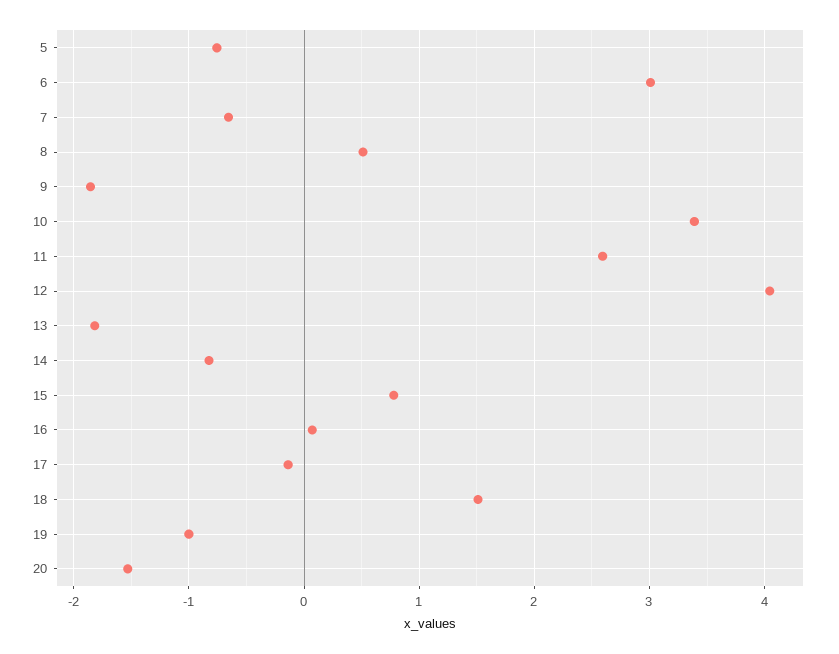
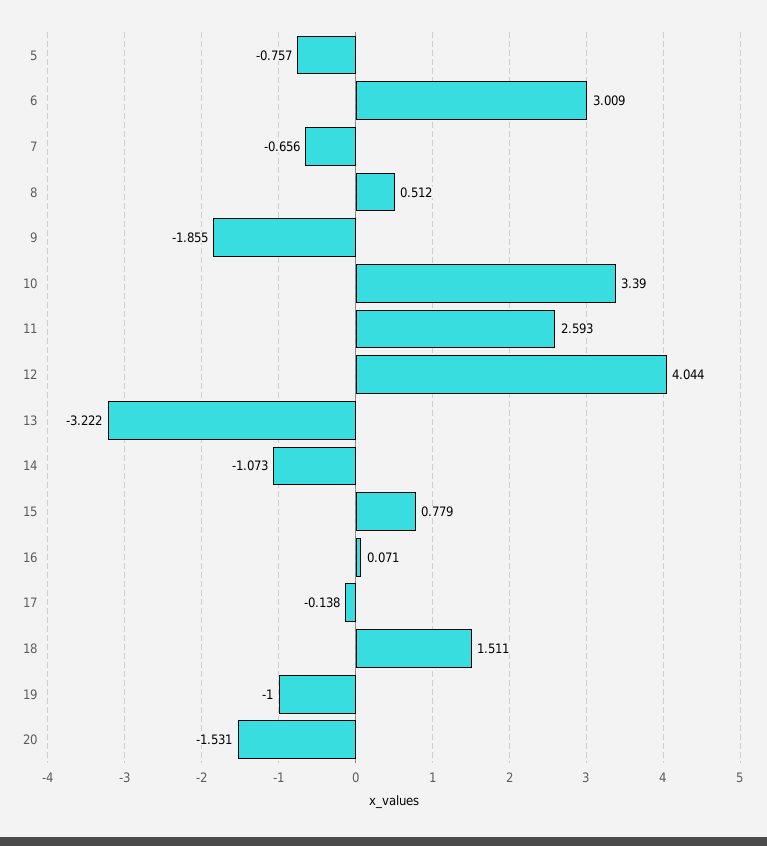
  {
    "5": -0.757,
    "6": 3.009,
    "7": -0.656,
    "8": 0.512,
    "9": -1.855,
    "10": 3.39,
    "11": 2.593,
    "12": 4.044,
-   "13": -1.8,
+   "13": -3.222,
-   "14": -0.8,
+   "14": -1.073,
    "15": 0.779,
    "16": 0.071,
    "17": -0.138,
    "18": 1.511,
    "19": -1,
    "20": -1.531
  }

